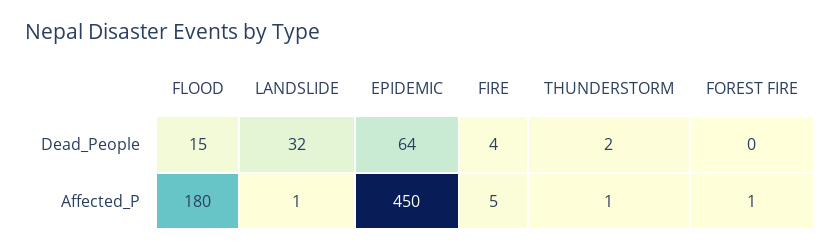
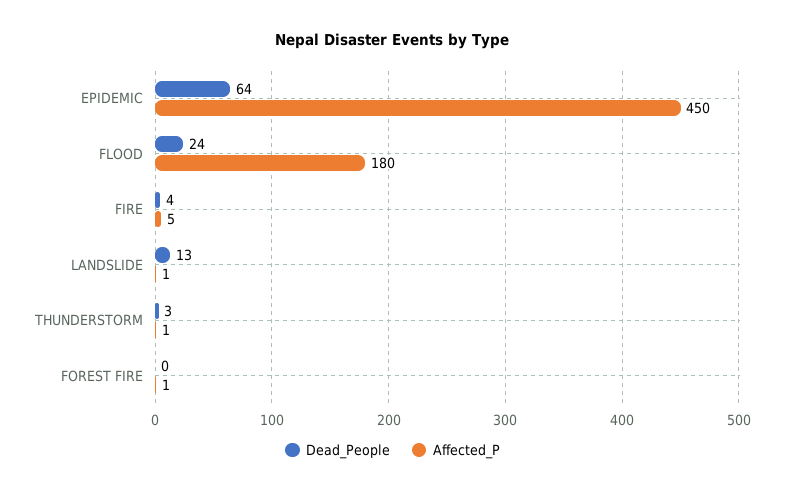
  {
    "Dead_People": {
-     "FLOOD": 15,
+     "FLOOD": 24,
-     "LANDSLIDE": 32,
+     "LANDSLIDE": 13,
      "EPIDEMIC": 64,
      "FIRE": 4,
-     "THUNDERSTORM": 2,
+     "THUNDERSTORM": 3,
      "FOREST FIRE": 0
    },
    "Affected_P": {
      "FLOOD": 180,
      "LANDSLIDE": 1,
      "EPIDEMIC": 450,
      "FIRE": 5,
      "THUNDERSTORM": 1,
      "FOREST FIRE": 1
    }
  }

